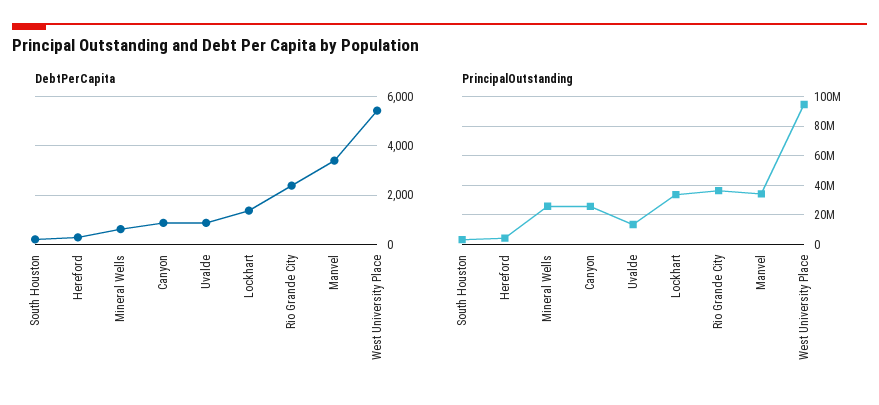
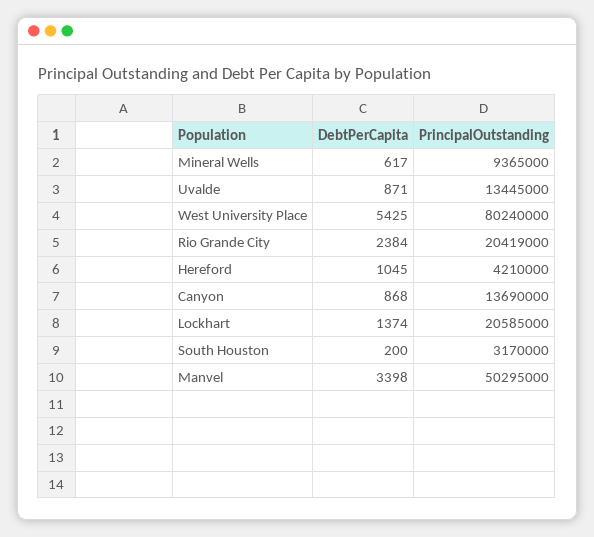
  {
    "DebtPerCapita": {
      "South Houston": 200,
-     "Hereford": 250,
+     "Hereford": 1045,
      "Mineral Wells": 617,
      "Canyon": 868,
      "Uvalde": 871,
      "Lockhart": 1374,
      "Rio Grande City": 2384,
      "Manvel": 3398,
      "West University Place": 5425
    },
    "PrincipalOutstanding": {
      "South Houston": 3170000,
      "Hereford": 4210000,
-     "Mineral Wells": 25000000,
+     "Mineral Wells": 9365000,
-     "Canyon": 25000000,
+     "Canyon": 13690000,
      "Uvalde": 13445000,
-     "Lockhart": 35000000,
+     "Lockhart": 20585000,
-     "Rio Grande City": 35000000,
+     "Rio Grande City": 20419000,
-     "Manvel": 35000000,
+     "Manvel": 50295000,
-     "West University Place": 95000000
+     "West University Place": 80240000
    }
  }

